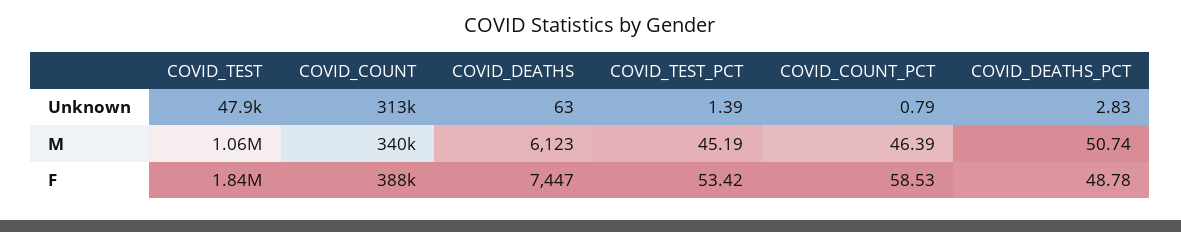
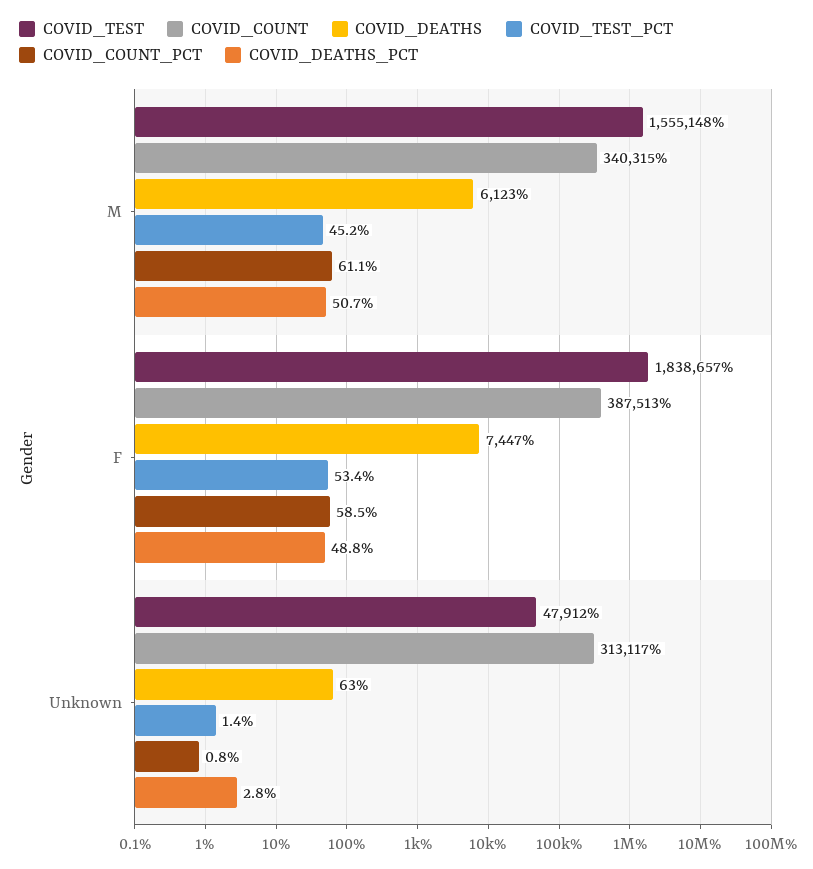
  {
    "COVID_TEST": {
      "Unknown": 47912,
-     "M": 1060000,
+     "M": 1555148,
      "F": 1838657
    },
    "COVID_COUNT": {
      "Unknown": 313117,
      "M": 340315,
      "F": 387513
    },
    "COVID_DEATHS": {
      "Unknown": 63,
      "M": 6123,
      "F": 7447
    },
    "COVID_TEST_PCT": {
      "Unknown": 1.39,
      "M": 45.19,
      "F": 53.42
    },
    "COVID_COUNT_PCT": {
      "Unknown": 0.79,
-     "M": 46.39,
+     "M": 61.1,
      "F": 58.53
    },
    "COVID_DEATHS_PCT": {
      "Unknown": 2.83,
      "M": 50.74,
      "F": 48.78
    }
  }

